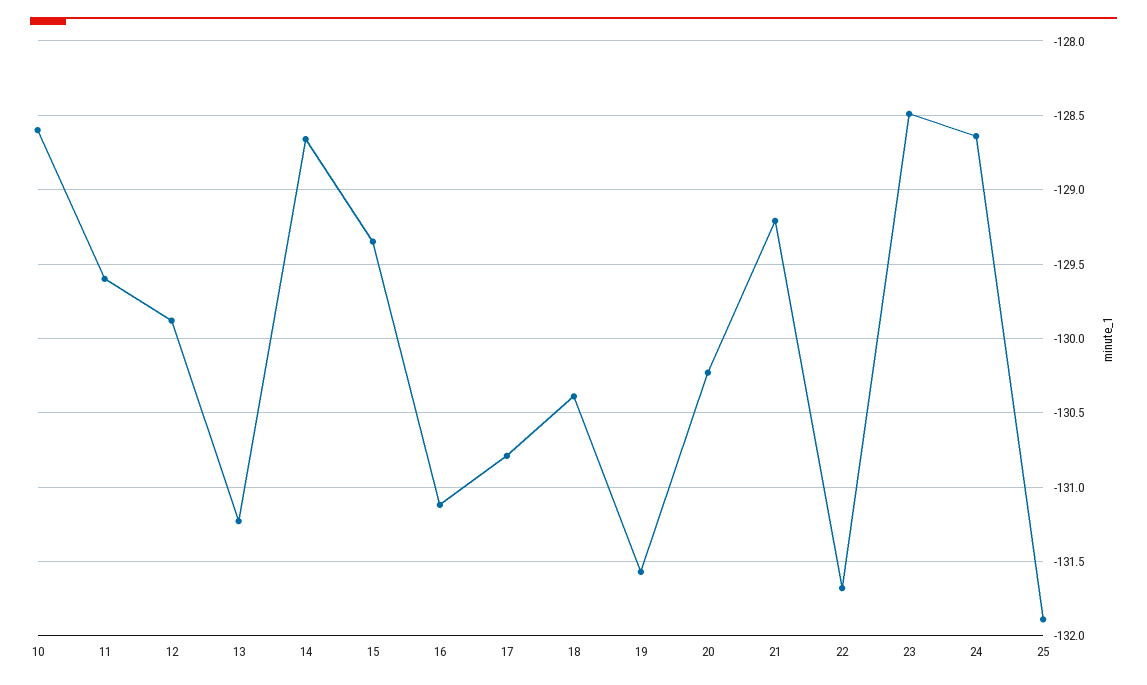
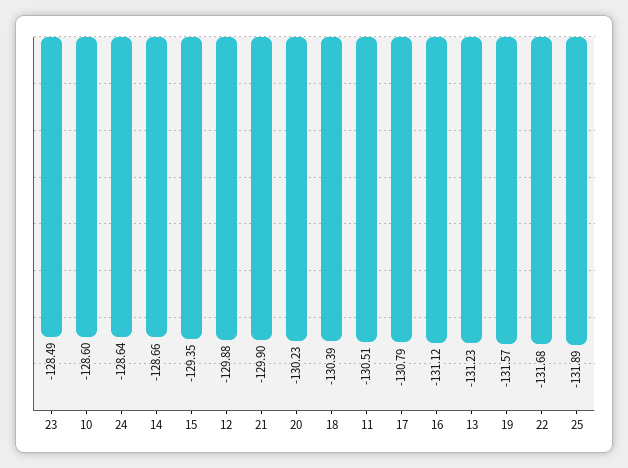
  {
    "10": -128.6,
-   "11": -129.6,
+   "11": -130.51,
    "12": -129.88,
    "13": -131.23,
    "14": -128.66,
    "15": -129.35,
    "16": -131.12,
    "17": -130.79,
    "18": -130.39,
    "19": -131.57,
    "20": -130.23,
-   "21": -129.2,
+   "21": -129.9,
    "22": -131.68,
    "23": -128.49,
    "24": -128.64,
    "25": -131.89
  }

